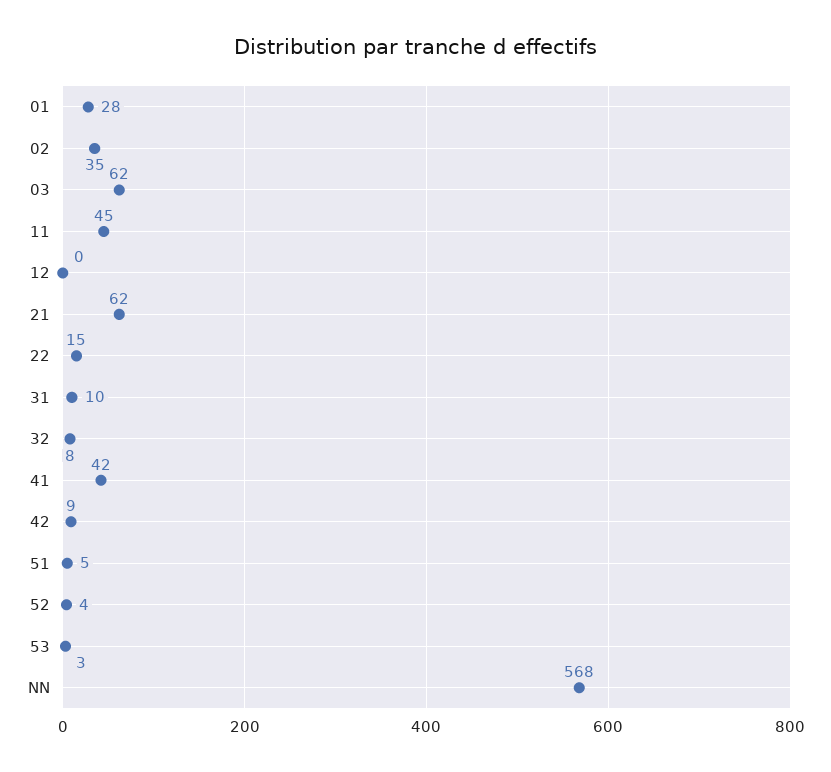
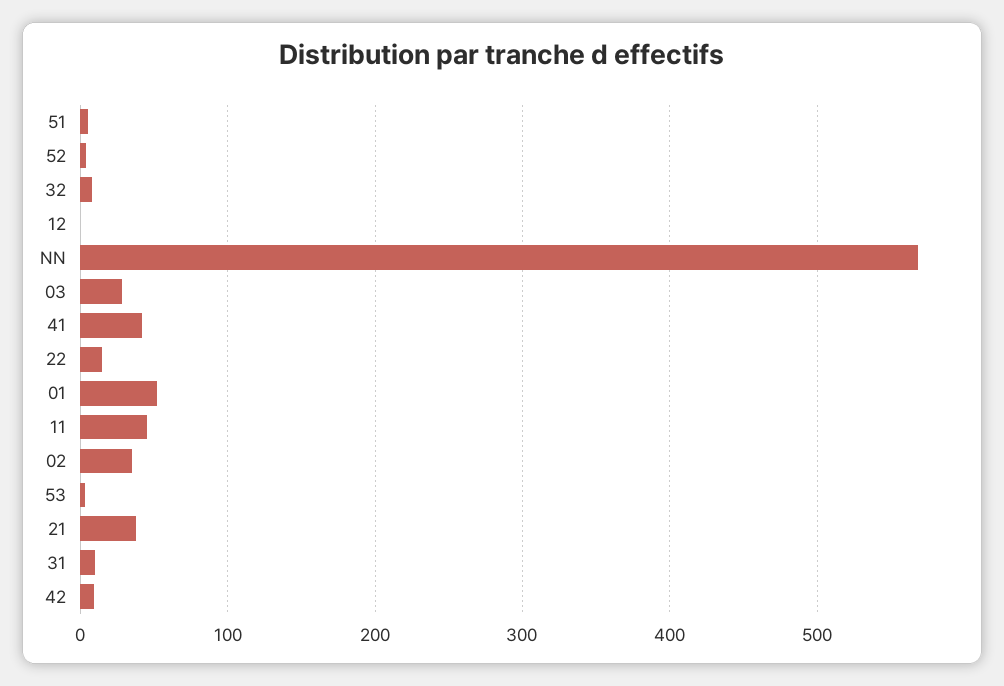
  {
-   "01": 28,
+   "01": 50,
    "02": 35,
-   "03": 62,
+   "03": 30,
    "11": 45,
    "12": 0,
-   "21": 62,
+   "21": 40,
    "22": 15,
    "31": 10,
    "32": 8,
    "41": 42,
    "42": 9,
    "51": 5,
    "52": 4,
    "53": 3,
    "NN": 568
  }

